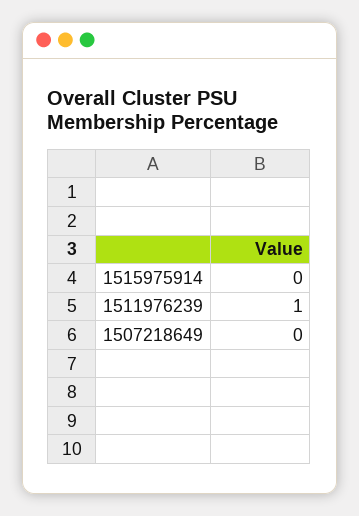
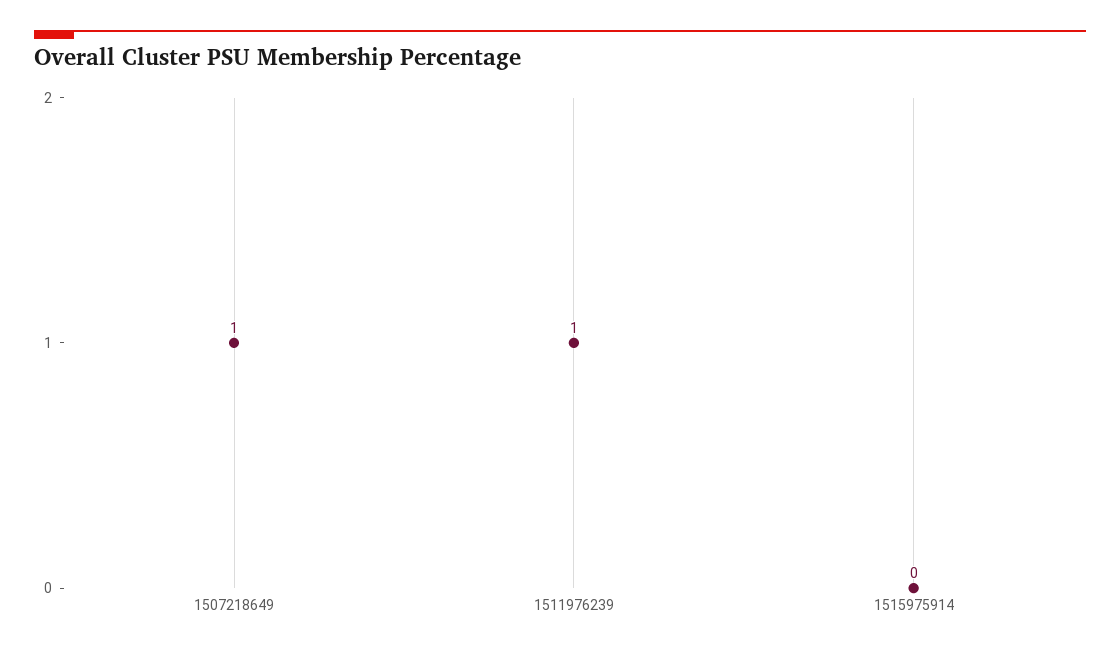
  {
    "1515975914": 0,
    "1511976239": 1,
-   "1507218649": 0
+   "1507218649": 1
  }

